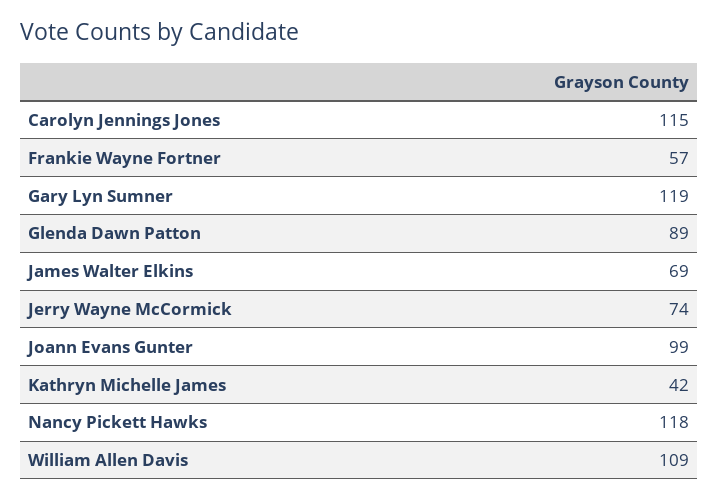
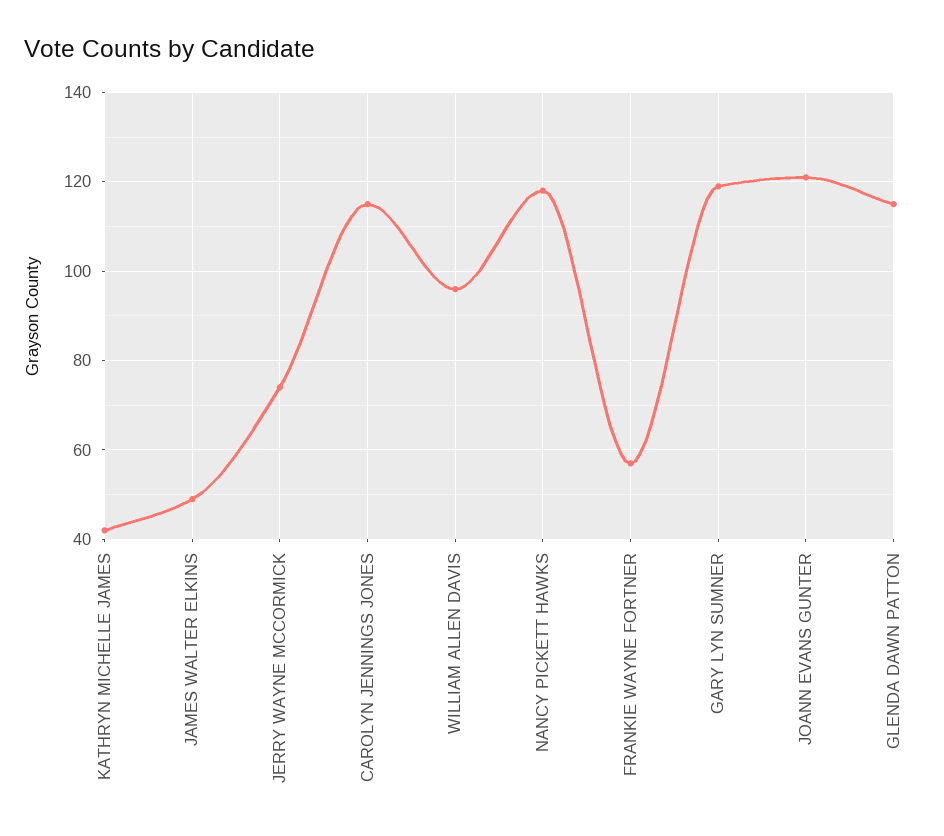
  {
    "Carolyn Jennings Jones": 115,
    "Frankie Wayne Fortner": 57,
    "Gary Lyn Sumner": 119,
-   "Glenda Dawn Patton": 89,
+   "Glenda Dawn Patton": 115,
-   "James Walter Elkins": 69,
+   "James Walter Elkins": 50,
    "Jerry Wayne McCormick": 74,
-   "Joann Evans Gunter": 99,
+   "Joann Evans Gunter": 120,
    "Kathryn Michelle James": 42,
    "Nancy Pickett Hawks": 118,
-   "William Allen Davis": 109
+   "William Allen Davis": 95
  }

